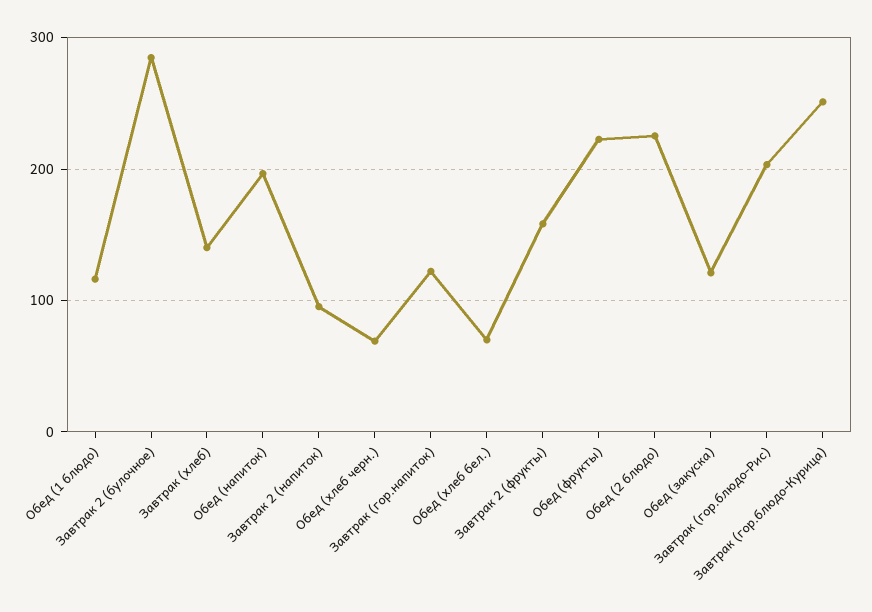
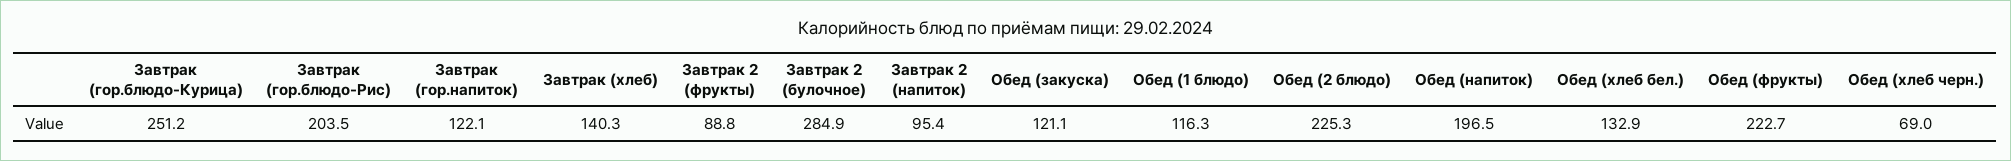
  {
    "Обед (1 блюдо)": 116.3,
    "Завтрак 2 (булочное)": 284.9,
    "Завтрак (хлеб)": 140.3,
    "Обед (напиток)": 196.5,
    "Завтрак 2 (напиток)": 95.4,
    "Обед (хлеб черн.)": 69,
    "Завтрак (гор.напиток)": 122.1,
-   "Обед (хлеб бел.)": 70,
+   "Обед (хлеб бел.)": 132.9,
-   "Завтрак 2 (фрукты)": 160,
+   "Завтрак 2 (фрукты)": 88.8,
    "Обед (фрукты)": 222.7,
    "Обед (2 блюдо)": 225.3,
    "Обед (закуска)": 121.1,
    "Завтрак (гор.блюдо-Рис)": 203.5,
    "Завтрак (гор.блюдо-Курица)": 251.2
  }

